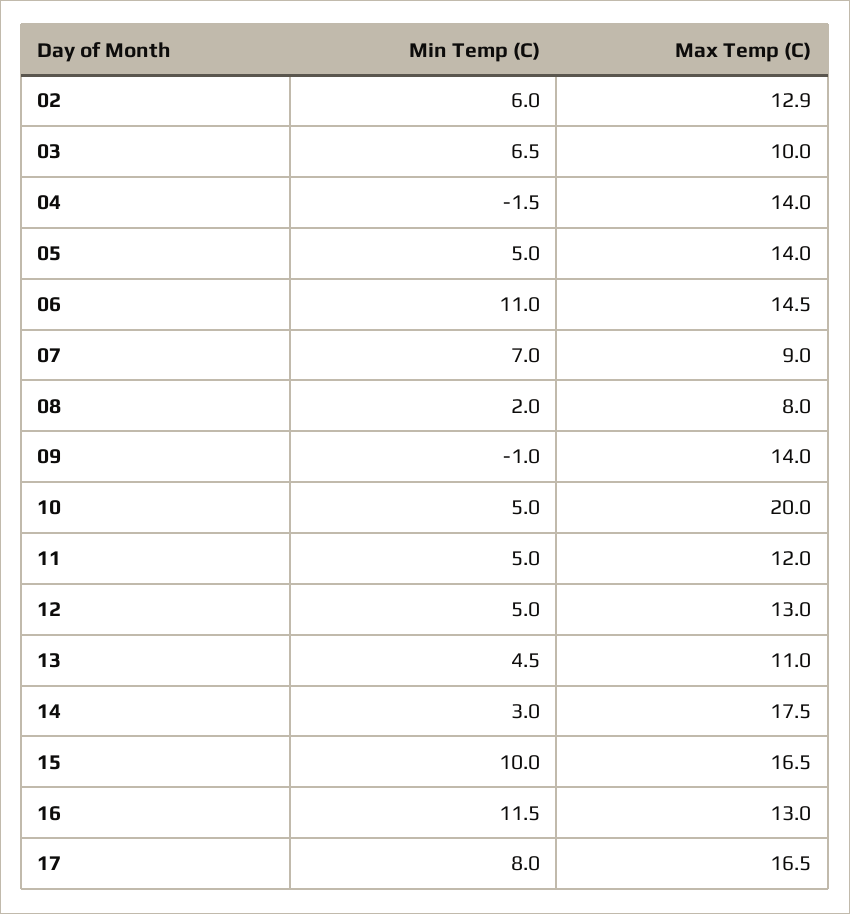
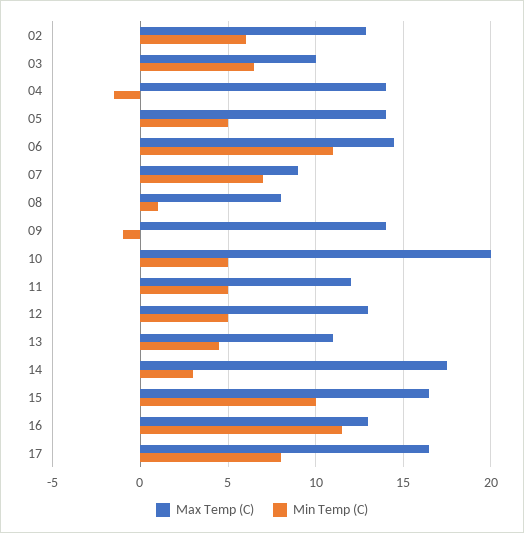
  {
    "Min Temp (C)": {
      "02": 6,
      "03": 6.5,
      "04": -1.5,
      "05": 5,
      "06": 11,
      "07": 7,
-     "08": 2,
+     "08": 1,
      "09": -1,
      "10": 5,
      "11": 5,
      "12": 5,
      "13": 4.5,
      "14": 3,
      "15": 10,
      "16": 11.5,
      "17": 8
    },
    "Max Temp (C)": {
      "02": 12.9,
      "03": 10,
      "04": 14,
      "05": 14,
      "06": 14.5,
      "07": 9,
      "08": 8,
      "09": 14,
      "10": 20,
      "11": 12,
      "12": 13,
      "13": 11,
      "14": 17.5,
      "15": 16.5,
      "16": 13,
      "17": 16.5
    }
  }

